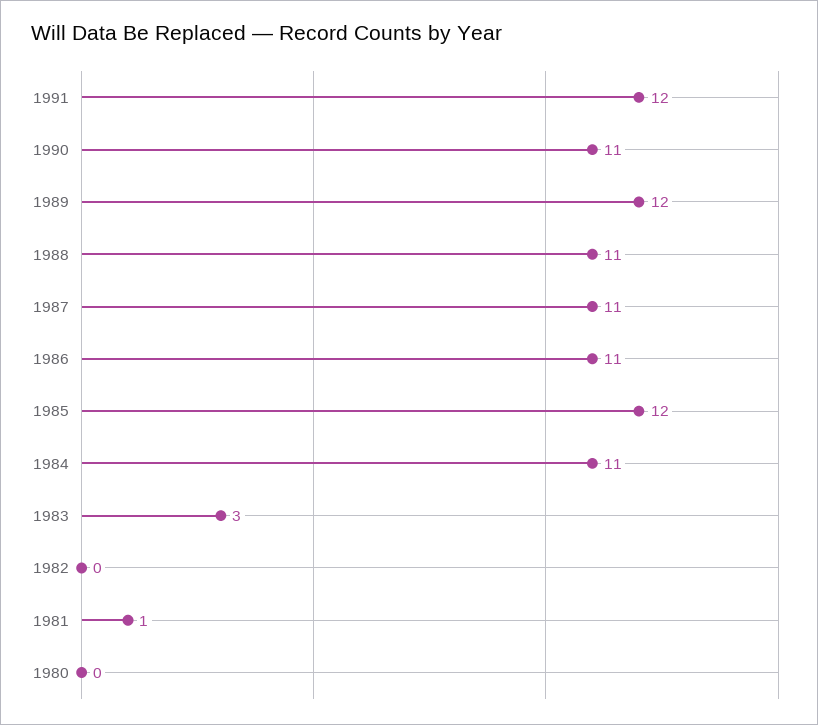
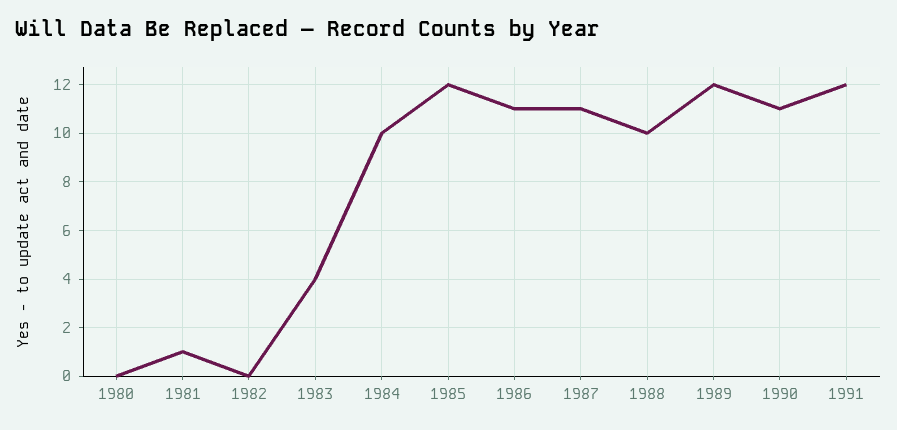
  {
    "1991": 12,
    "1990": 11,
    "1989": 12,
-   "1988": 11,
+   "1988": 10,
    "1987": 11,
    "1986": 11,
    "1985": 12,
-   "1984": 11,
+   "1984": 10,
-   "1983": 3,
+   "1983": 4,
    "1982": 0,
    "1981": 1,
    "1980": 0
  }

